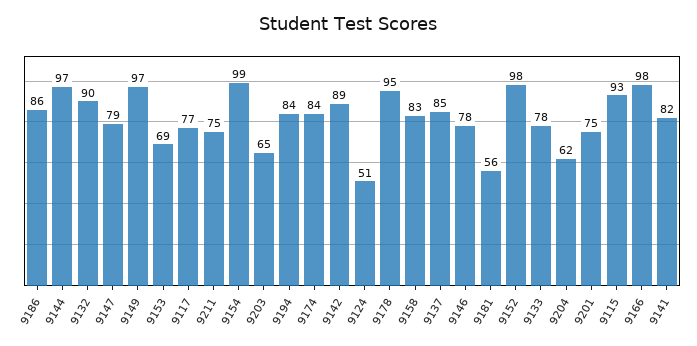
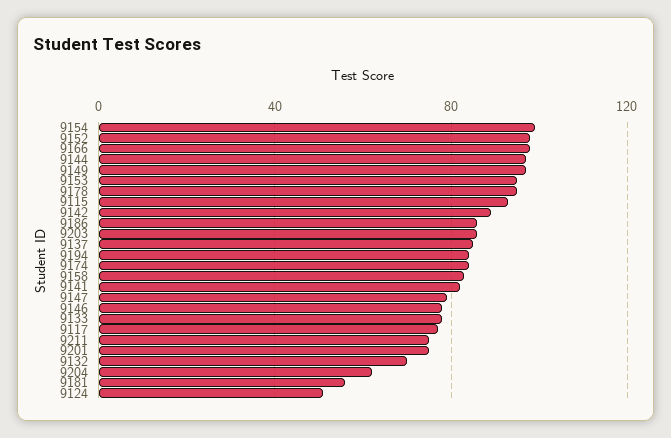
  {
    "9186": 86,
    "9144": 97,
-   "9132": 90,
+   "9132": 70,
    "9147": 79,
    "9149": 97,
-   "9153": 69,
+   "9153": 95,
    "9117": 77,
    "9211": 75,
    "9154": 99,
-   "9203": 65,
+   "9203": 85,
    "9194": 84,
    "9174": 84,
    "9142": 89,
    "9124": 51,
    "9178": 95,
    "9158": 83,
    "9137": 85,
    "9146": 78,
    "9181": 56,
    "9152": 98,
    "9133": 78,
    "9204": 62,
    "9201": 75,
    "9115": 93,
    "9166": 98,
    "9141": 82
  }

